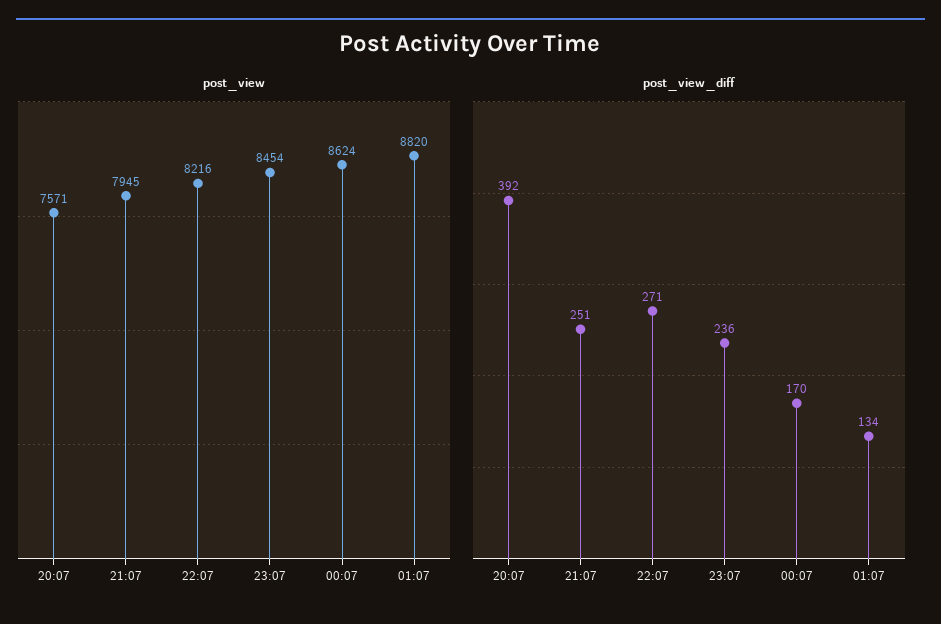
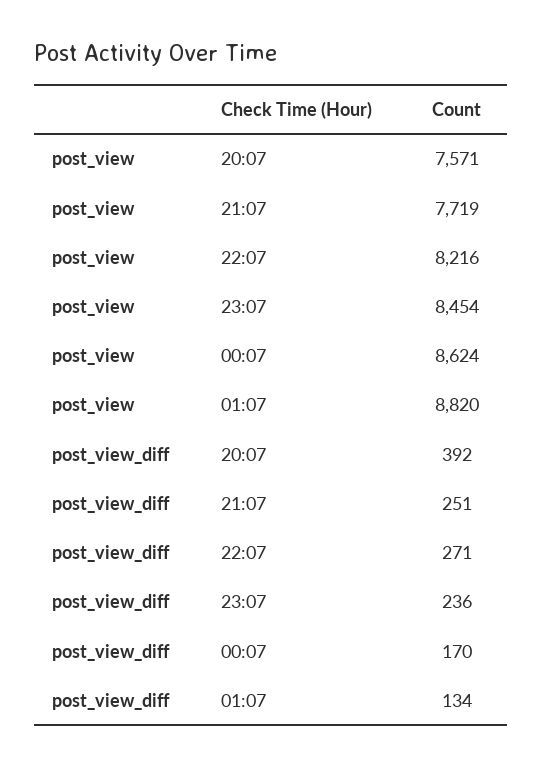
  {
    "post_view": {
      "20:07": 7571,
-     "21:07": 7945,
+     "21:07": 7719,
      "22:07": 8216,
      "23:07": 8454,
      "00:07": 8624,
      "01:07": 8820
    },
    "post_view_diff": {
      "20:07": 392,
      "21:07": 251,
      "22:07": 271,
      "23:07": 236,
      "00:07": 170,
      "01:07": 134
    }
  }

